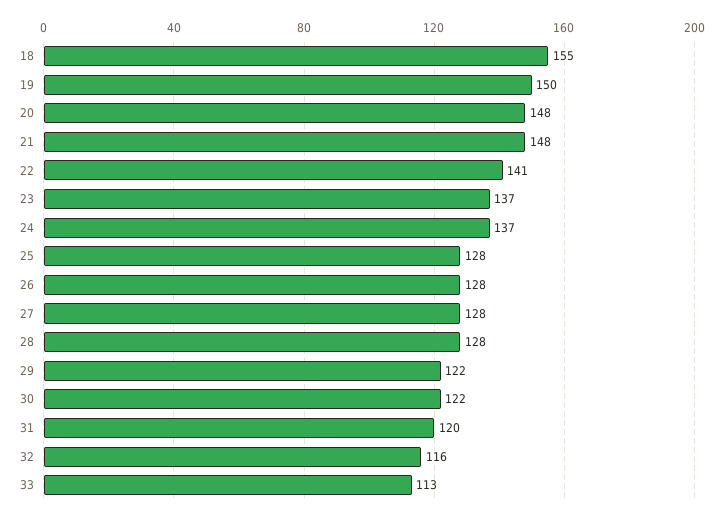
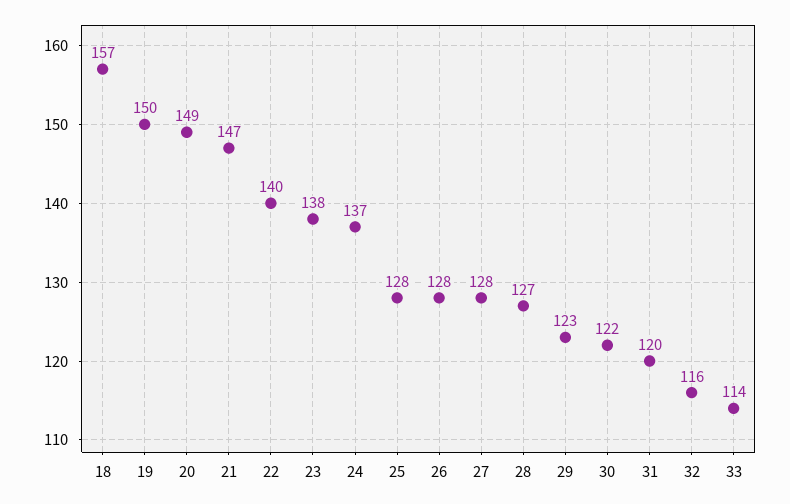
  {
-   "18": 155,
+   "18": 157,
    "19": 150,
-   "20": 148,
+   "20": 149,
-   "21": 148,
+   "21": 147,
-   "22": 141,
+   "22": 140,
-   "23": 137,
+   "23": 138,
    "24": 137,
    "25": 128,
    "26": 128,
    "27": 128,
-   "28": 128,
+   "28": 127,
-   "29": 122,
+   "29": 123,
    "30": 122,
    "31": 120,
    "32": 116,
-   "33": 113
+   "33": 114
  }

